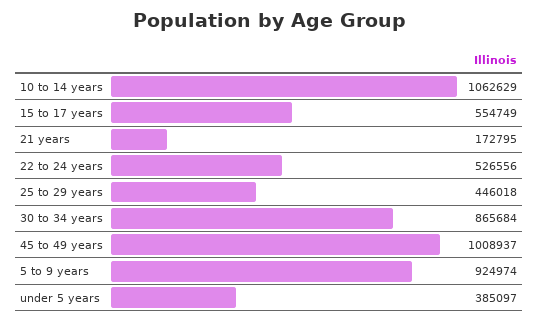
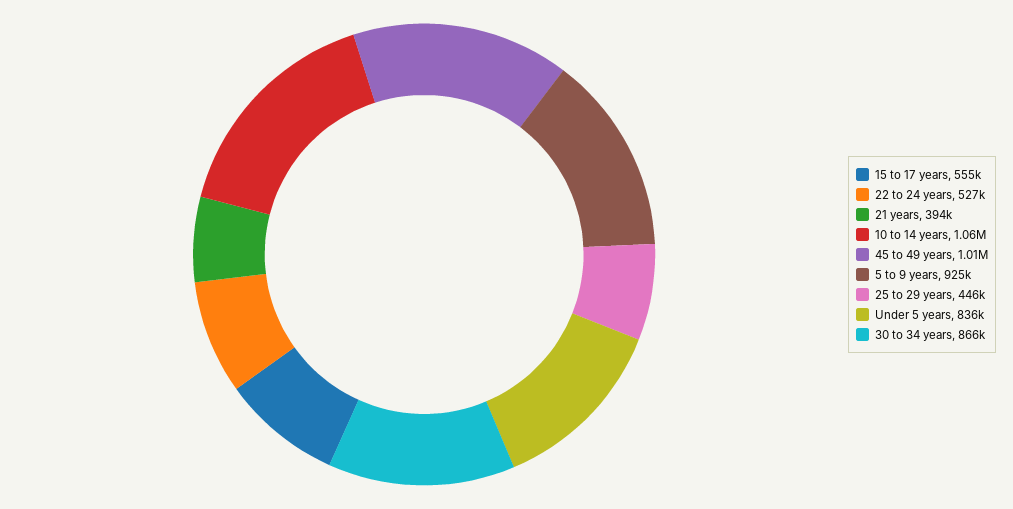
  {
    "10 to 14 years": 1062629,
    "15 to 17 years": 554749,
-   "21 years": 172795,
+   "21 years": 394000,
    "22 to 24 years": 526556,
    "25 to 29 years": 446018,
    "30 to 34 years": 865684,
    "45 to 49 years": 1008937,
    "5 to 9 years": 924974,
-   "under 5 years": 385097
+   "under 5 years": 836000
  }

